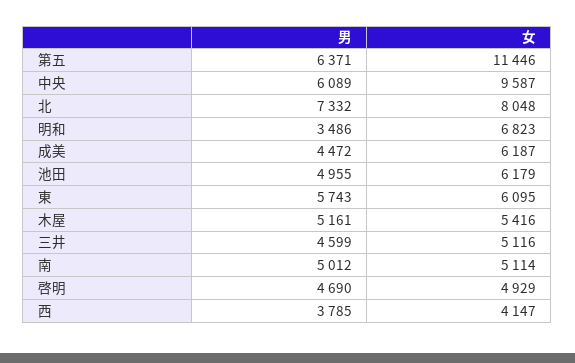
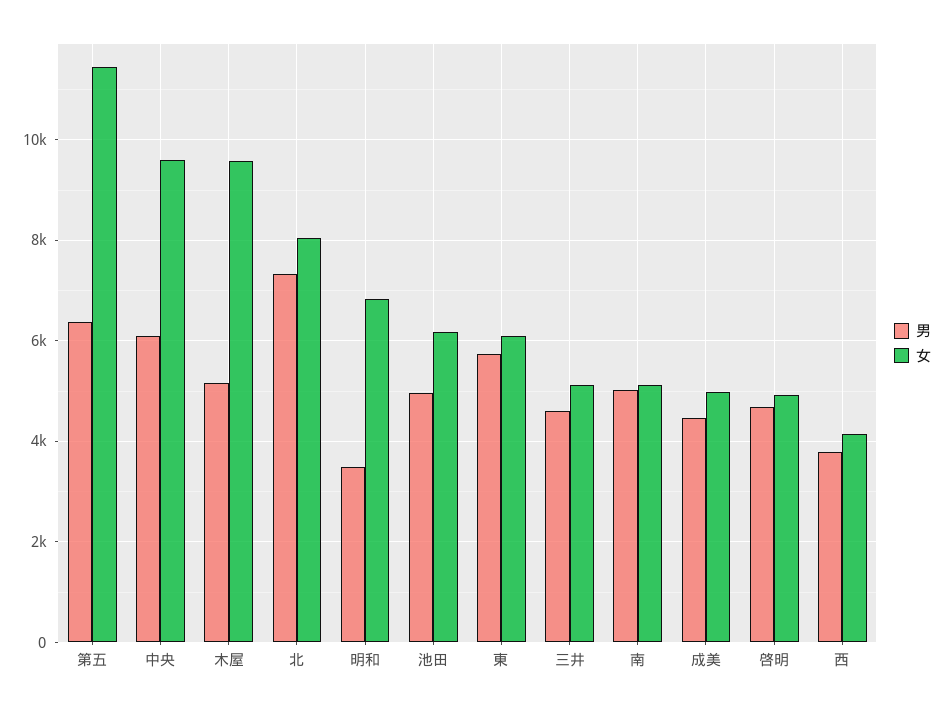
  {
    "男": {
      "第五": 6371,
      "中央": 6089,
      "北": 7332,
      "明和": 3486,
      "成美": 4472,
      "池田": 4955,
      "東": 5743,
      "木屋": 5161,
      "三井": 4599,
      "南": 5012,
      "啓明": 4690,
      "西": 3785
    },
    "女": {
      "第五": 11446,
      "中央": 9587,
      "北": 8048,
      "明和": 6823,
-     "成美": 6187,
+     "成美": 5000,
      "池田": 6179,
      "東": 6095,
-     "木屋": 5416,
+     "木屋": 9600,
      "三井": 5116,
      "南": 5114,
      "啓明": 4929,
      "西": 4147
    }
  }

